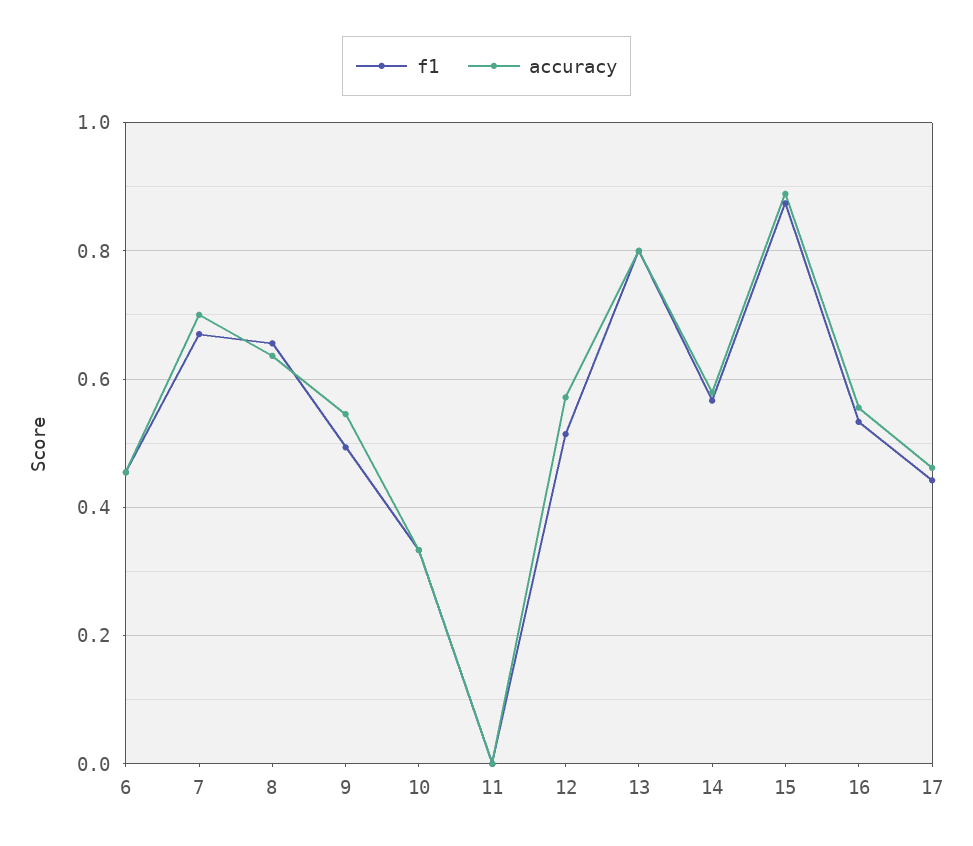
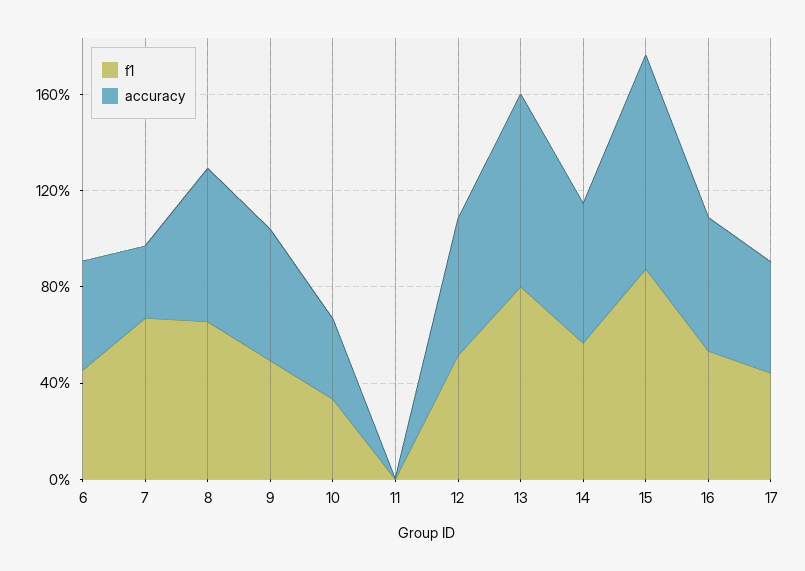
  {
    "f1": {
      "6": 0.46,
      "7": 0.68,
      "8": 0.66,
      "9": 0.5,
      "10": 0.34,
      "11": 0,
      "12": 0.52,
      "13": 0.8,
      "14": 0.56,
      "15": 0.88,
      "16": 0.54,
      "17": 0.44
    },
    "accuracy": {
      "6": 0.46,
-     "7": 0.7,
+     "7": 0.3,
      "8": 0.64,
      "9": 0.54,
      "10": 0.34,
      "11": 0,
      "12": 0.58,
      "13": 0.8,
      "14": 0.58,
      "15": 0.88,
      "16": 0.56,
      "17": 0.46
    }
  }

